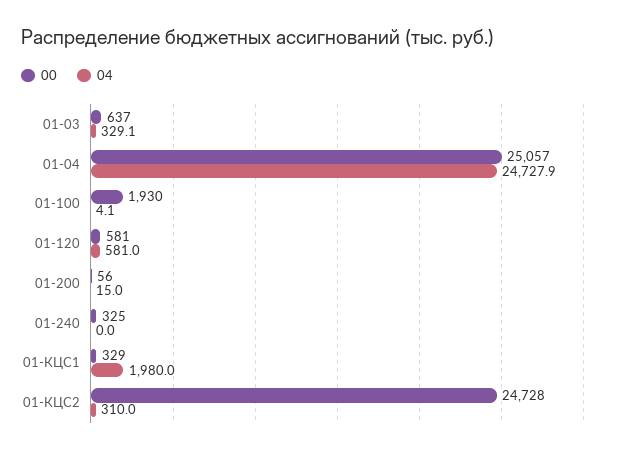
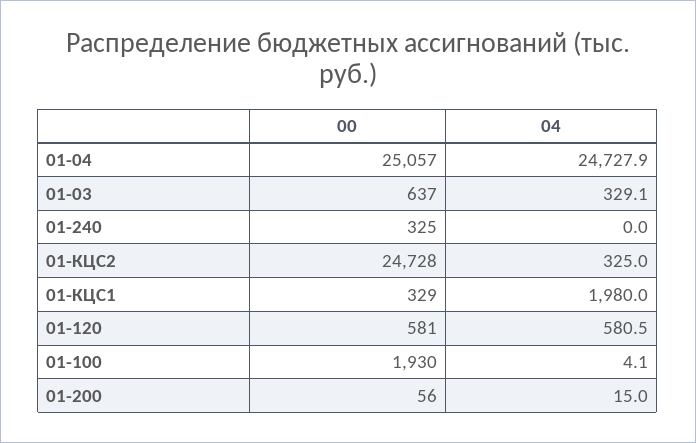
  {
    "00": {
      "01-03": 637,
      "01-04": 25057,
      "01-100": 1930,
      "01-120": 581,
      "01-200": 56,
      "01-240": 325,
      "01-КЦС1": 329,
      "01-КЦС2": 24728
    },
    "04": {
      "01-03": 329.1,
      "01-04": 24727.9,
      "01-100": 4.1,
-     "01-120": 581,
+     "01-120": 580.5,
      "01-200": 15,
      "01-240": 0,
      "01-КЦС1": 1980,
-     "01-КЦС2": 310
+     "01-КЦС2": 325
    }
  }

